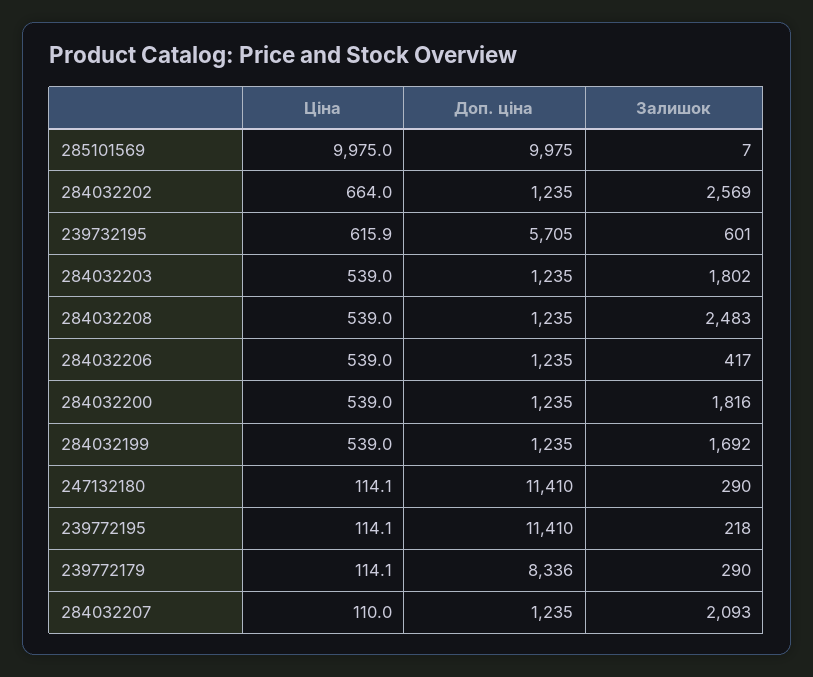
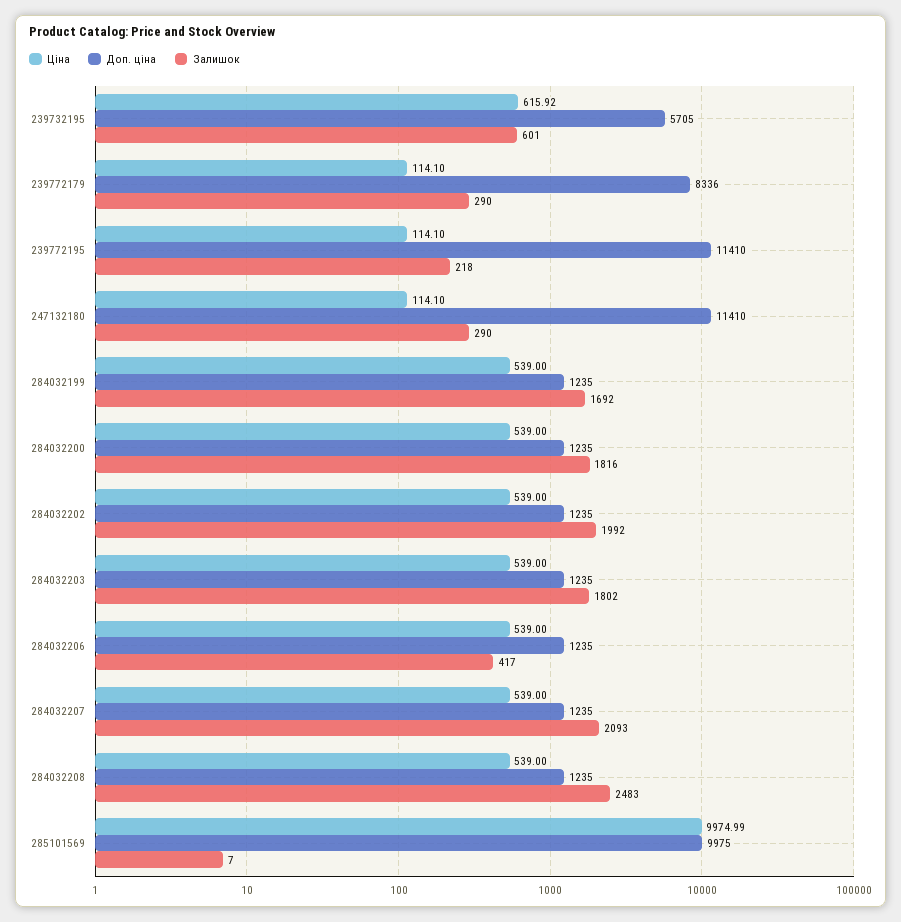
  {
    "Ціна": {
      "285101569": 9974.99,
-     "284032202": 664,
+     "284032202": 539,
      "239732195": 615.92,
      "284032203": 539,
      "284032208": 539,
      "284032206": 539,
      "284032200": 539,
      "284032199": 539,
      "247132180": 114.1,
      "239772195": 114.1,
      "239772179": 114.1,
-     "284032207": 110
+     "284032207": 539
    },
    "Доп. ціна": {
      "285101569": 9975,
      "284032202": 1235,
      "239732195": 5705,
      "284032203": 1235,
      "284032208": 1235,
      "284032206": 1235,
      "284032200": 1235,
      "284032199": 1235,
      "247132180": 11410,
      "239772195": 11410,
      "239772179": 8336,
      "284032207": 1235
    },
    "Залишок": {
      "285101569": 7,
-     "284032202": 2569,
+     "284032202": 1992,
      "239732195": 601,
      "284032203": 1802,
      "284032208": 2483,
      "284032206": 417,
      "284032200": 1816,
      "284032199": 1692,
      "247132180": 290,
      "239772195": 218,
      "239772179": 290,
      "284032207": 2093
    }
  }

